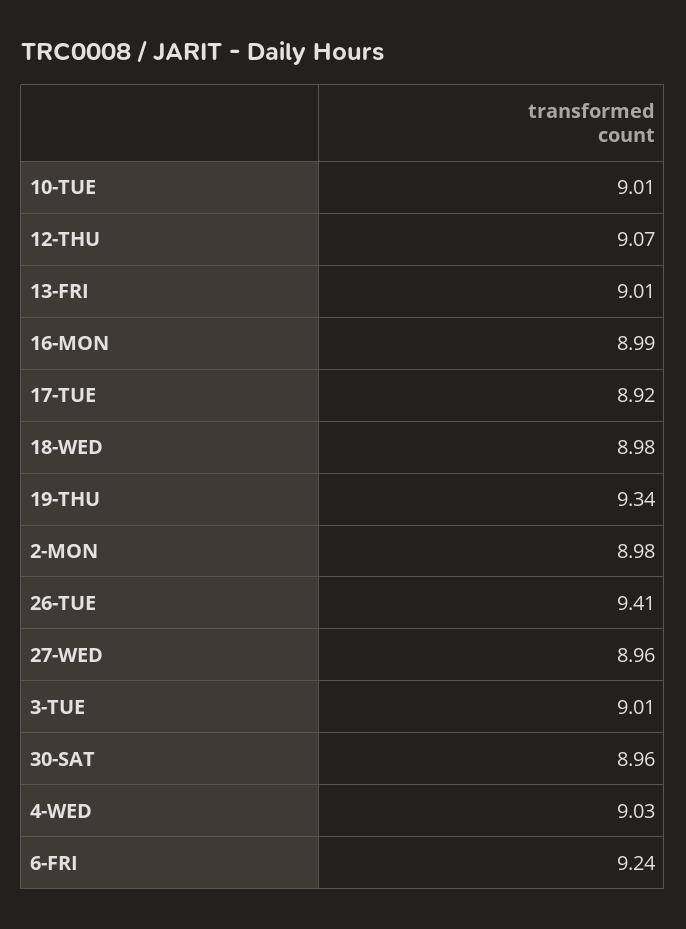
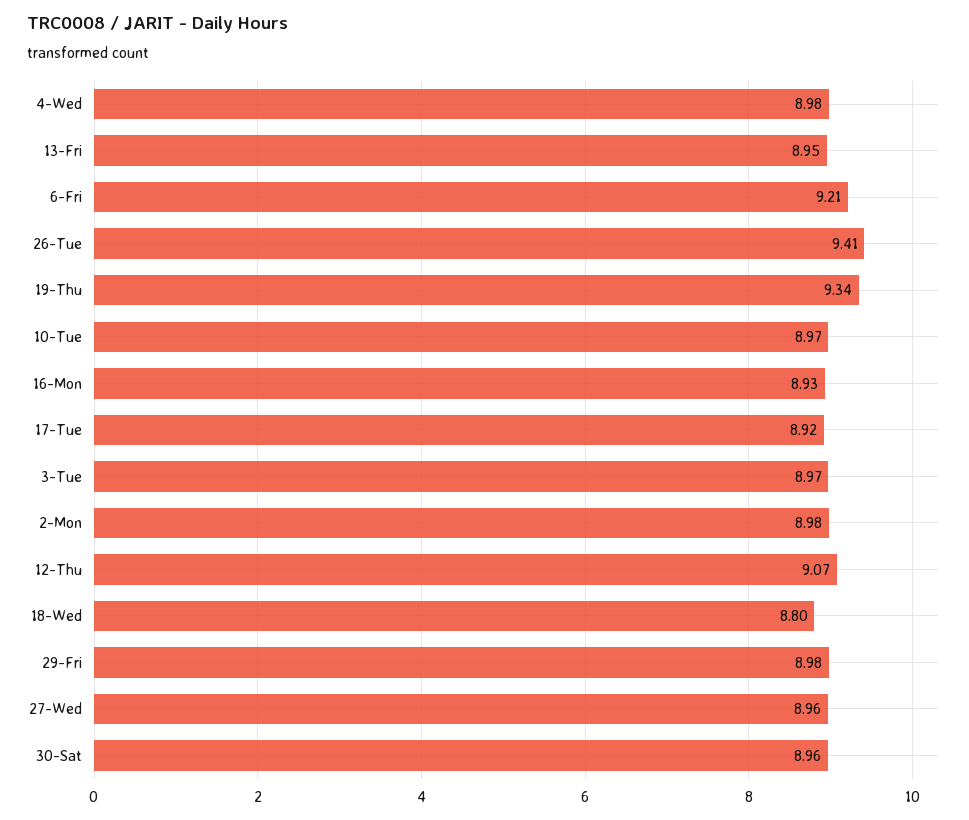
  {
-   "10-TUE": 9.01,
+   "10-TUE": 8.97,
    "12-THU": 9.07,
-   "13-FRI": 9.01,
+   "13-FRI": 8.95,
-   "16-MON": 8.99,
+   "16-MON": 8.93,
    "17-TUE": 8.92,
-   "18-WED": 8.98,
+   "18-WED": 8.8,
    "19-THU": 9.34,
    "2-MON": 8.98,
    "26-TUE": 9.41,
    "27-WED": 8.96,
-   "3-TUE": 9.01,
+   "3-TUE": 8.97,
    "30-SAT": 8.96,
-   "4-WED": 9.03,
+   "4-WED": 8.98,
-   "6-FRI": 9.24
+   "6-FRI": 9.21,
+   "29-Fri": 8.98
  }

